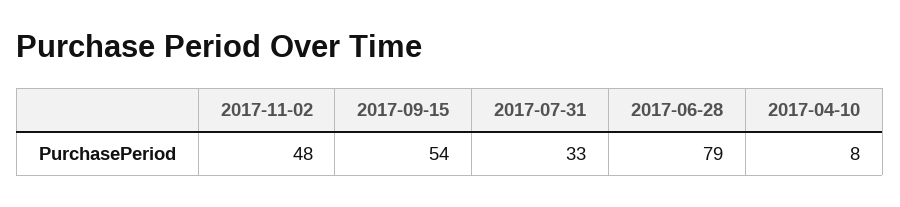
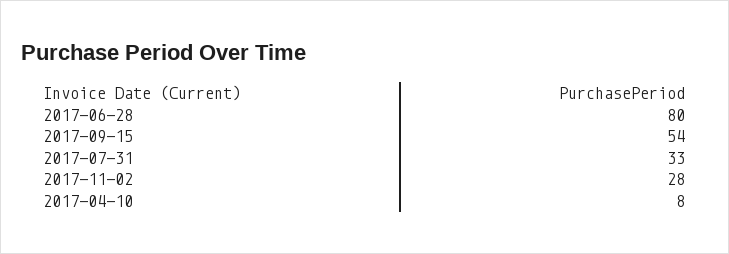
  {
-   "2017-11-02": 48,
+   "2017-11-02": 28,
    "2017-09-15": 54,
    "2017-07-31": 33,
-   "2017-06-28": 79,
+   "2017-06-28": 80,
    "2017-04-10": 8
  }

